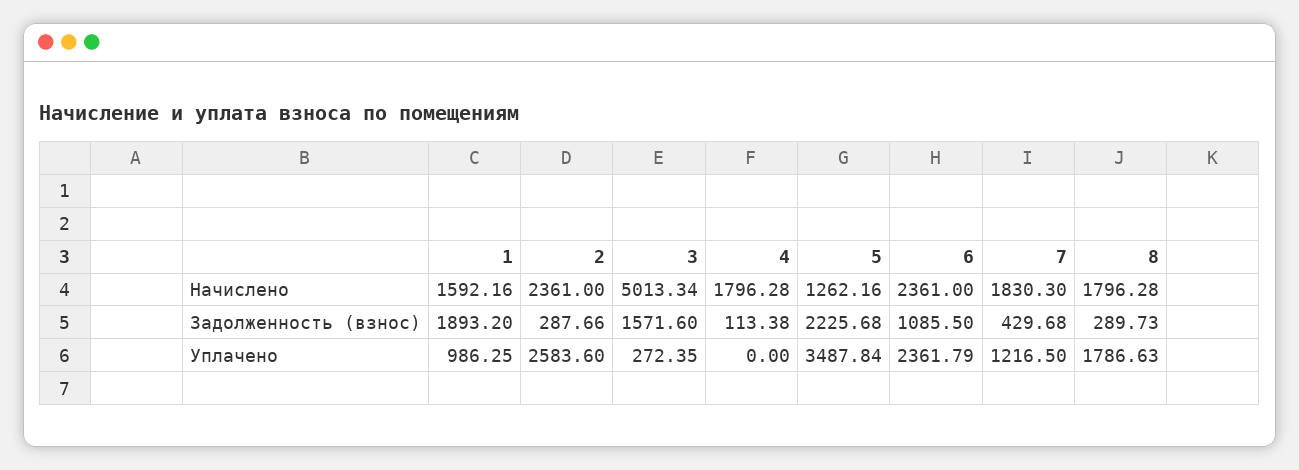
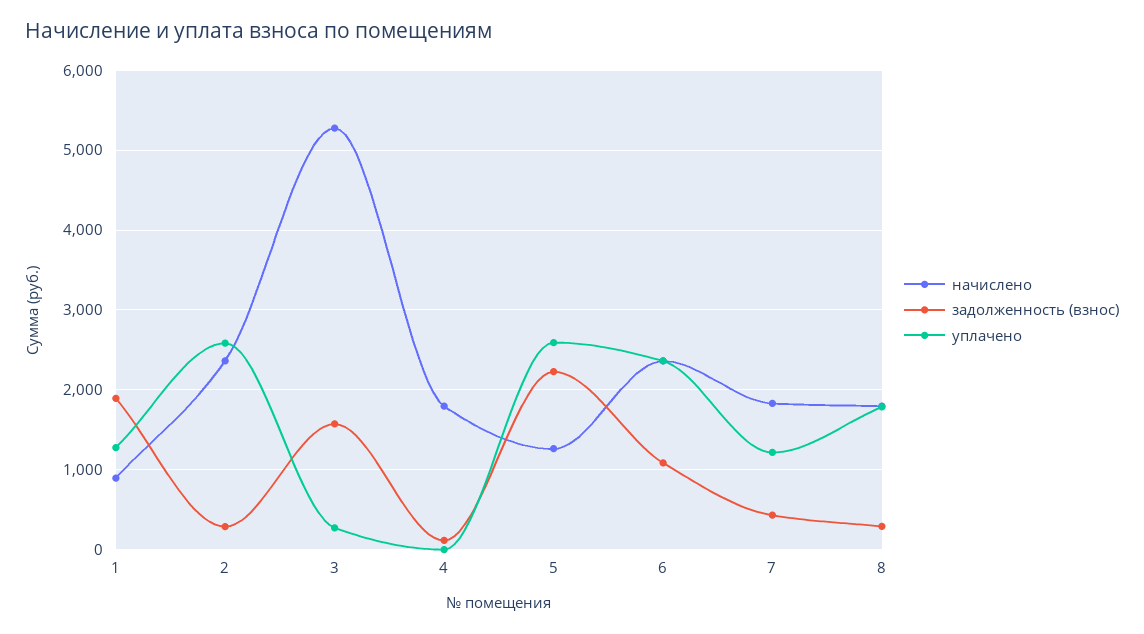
  {
    "Начислено": {
-     "1": 1592.16,
+     "1": 900,
      "2": 2361,
-     "3": 5013.34,
+     "3": 5300,
      "4": 1796.28,
      "5": 1262.16,
      "6": 2361,
      "7": 1830.3,
      "8": 1796.28
    },
    "Задолженность (взнос)": {
      "1": 1893.2,
      "2": 287.66,
      "3": 1571.6,
      "4": 113.38,
      "5": 2225.68,
      "6": 1085.5,
      "7": 429.68,
      "8": 289.73
    },
    "Уплачено": {
-     "1": 986.25,
+     "1": 1300,
      "2": 2583.6,
      "3": 272.35,
      "4": 0,
-     "5": 3487.84,
+     "5": 2600,
      "6": 2361.79,
      "7": 1216.5,
      "8": 1786.63
    }
  }

